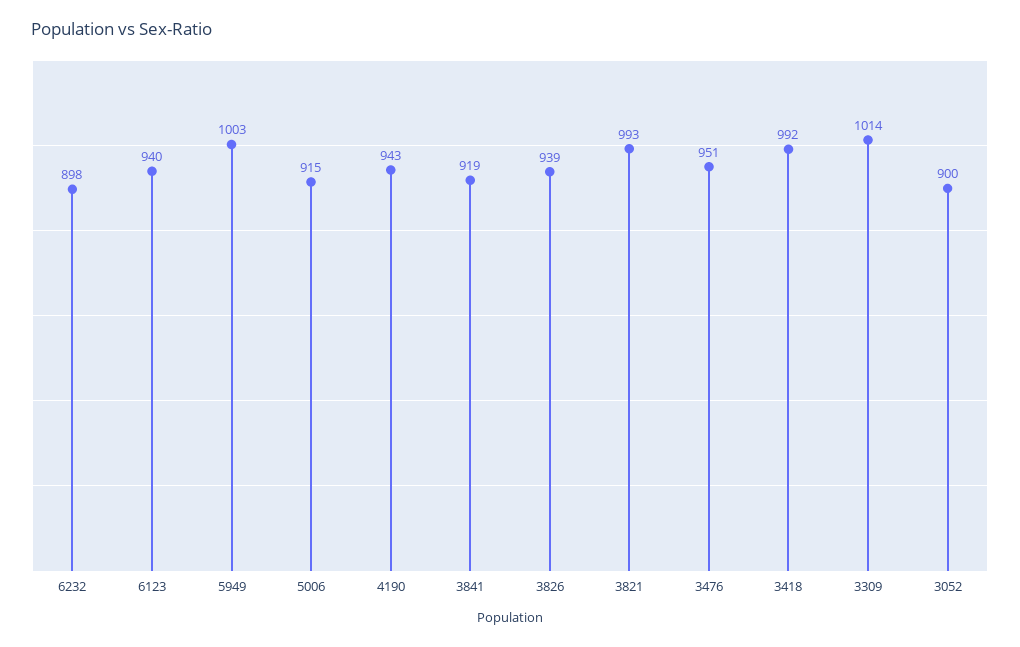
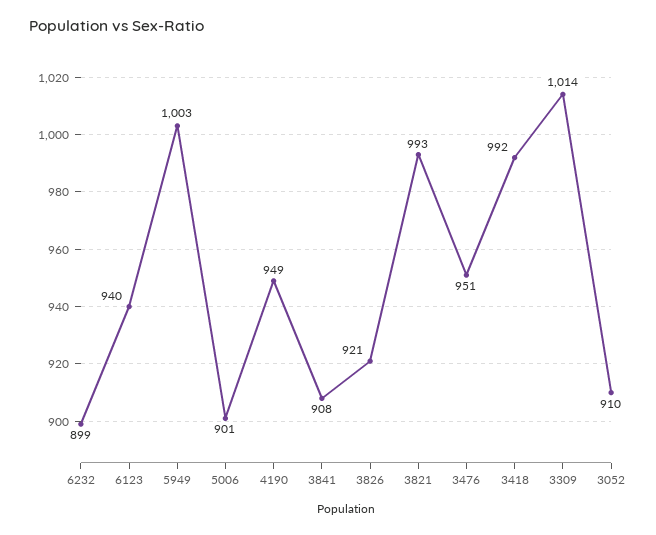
  {
-   "6232": 898,
+   "6232": 899,
    "6123": 940,
    "5949": 1003,
-   "5006": 915,
+   "5006": 901,
-   "4190": 943,
+   "4190": 949,
-   "3841": 919,
+   "3841": 908,
-   "3826": 939,
+   "3826": 921,
    "3821": 993,
    "3476": 951,
    "3418": 992,
    "3309": 1014,
-   "3052": 900
+   "3052": 910
  }

